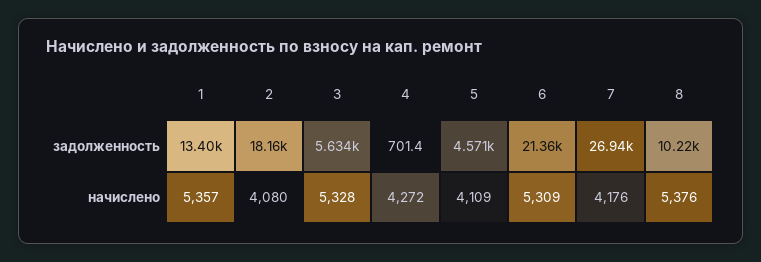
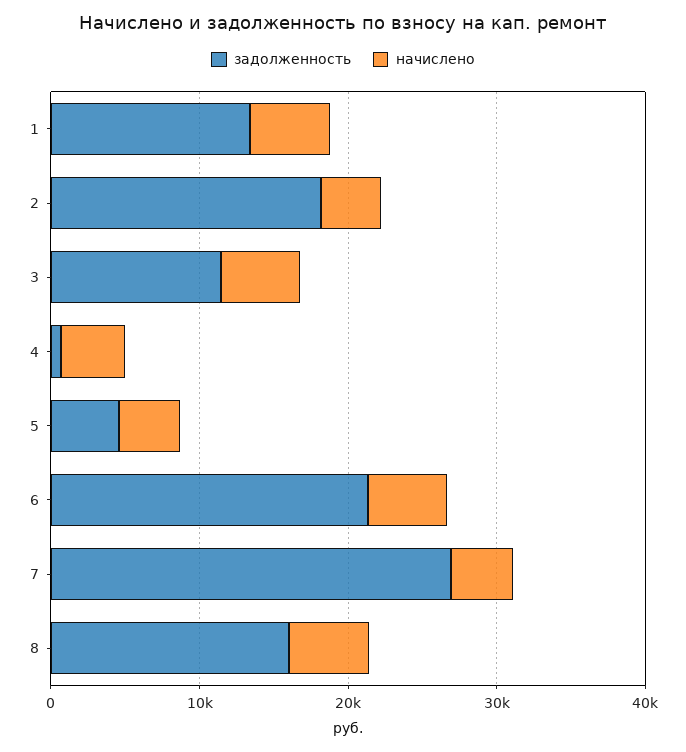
  {
    "задолженность": {
      "1": 13400,
      "2": 18160,
-     "3": 5634,
+     "3": 12000,
      "4": 701.4,
      "5": 4571,
      "6": 21360,
      "7": 26940,
-     "8": 10220
+     "8": 16000
    },
    "начислено": {
      "1": 5357,
      "2": 4080,
      "3": 5328,
      "4": 4272,
      "5": 4109,
      "6": 5309,
      "7": 4176,
      "8": 5376
    }
  }

